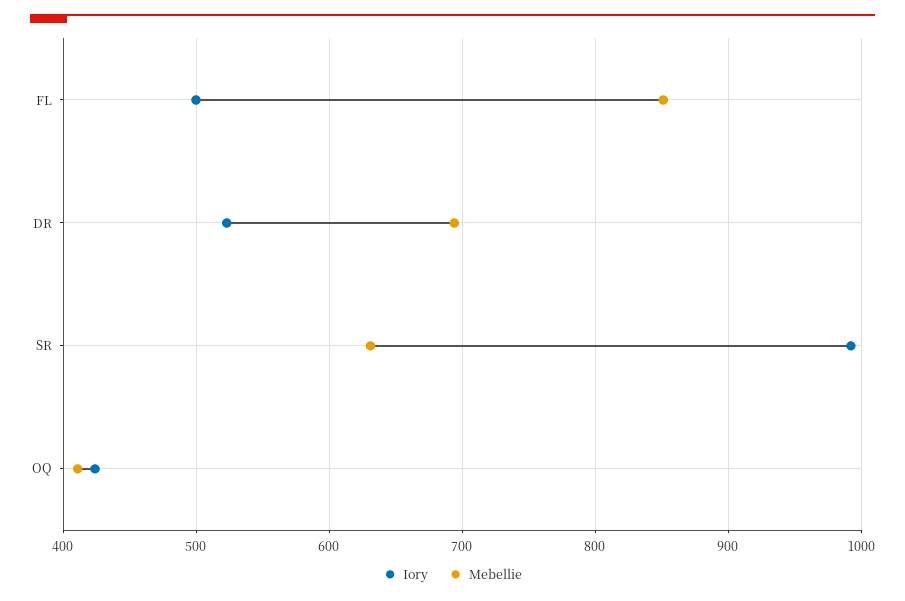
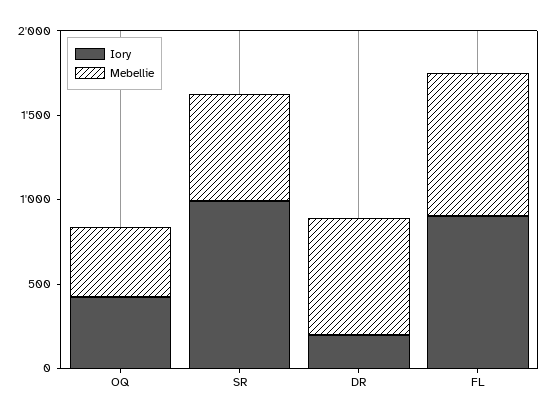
  {
    "Iory": {
-     "FL": 500,
+     "FL": 900,
-     "DR": 520,
+     "DR": 200,
      "SR": 990,
      "OQ": 420
    },
    "Mebellie": {
      "FL": 850,
      "DR": 690,
      "SR": 630,
      "OQ": 410
    }
  }

